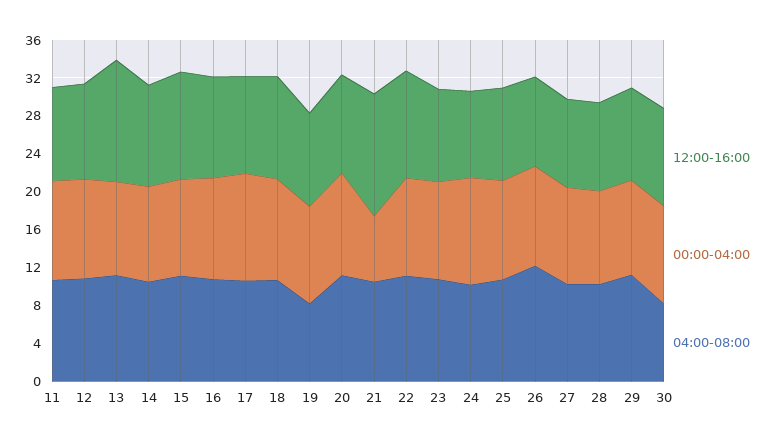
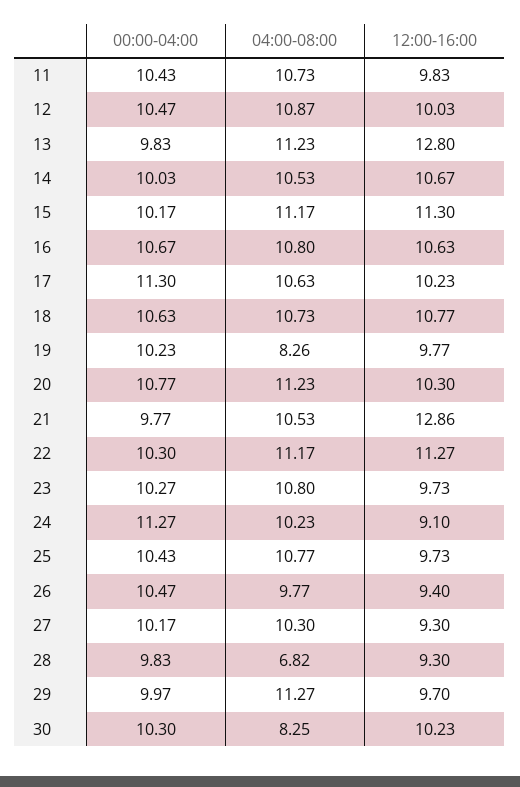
  {
    "12:00-16:00": {
      "11": 9.83,
      "12": 10.03,
      "13": 12.8,
      "14": 10.67,
      "15": 11.3,
      "16": 10.63,
      "17": 10.23,
      "18": 10.77,
      "19": 9.77,
      "20": 10.3,
      "21": 12.86,
      "22": 11.27,
      "23": 9.73,
      "24": 9.1,
      "25": 9.73,
      "26": 9.4,
      "27": 9.3,
      "28": 9.3,
      "29": 9.7,
      "30": 10.23
    },
    "00:00-04:00": {
      "11": 10.43,
      "12": 10.47,
      "13": 9.83,
      "14": 10.03,
      "15": 10.17,
      "16": 10.67,
      "17": 11.3,
      "18": 10.63,
      "19": 10.23,
      "20": 10.77,
-     "21": 7,
+     "21": 9.77,
      "22": 10.3,
      "23": 10.27,
      "24": 11.27,
      "25": 10.43,
      "26": 10.47,
      "27": 10.17,
      "28": 9.83,
      "29": 9.97,
      "30": 10.3
    },
    "04:00-08:00": {
      "11": 10.73,
      "12": 10.87,
      "13": 11.23,
      "14": 10.53,
      "15": 11.17,
      "16": 10.8,
      "17": 10.63,
      "18": 10.73,
      "19": 8.26,
      "20": 11.23,
      "21": 10.53,
      "22": 11.17,
      "23": 10.8,
      "24": 10.23,
      "25": 10.77,
-     "26": 12,
+     "26": 9.77,
      "27": 10.3,
-     "28": 10,
+     "28": 6.82,
      "29": 11.27,
      "30": 8.25
    }
  }

